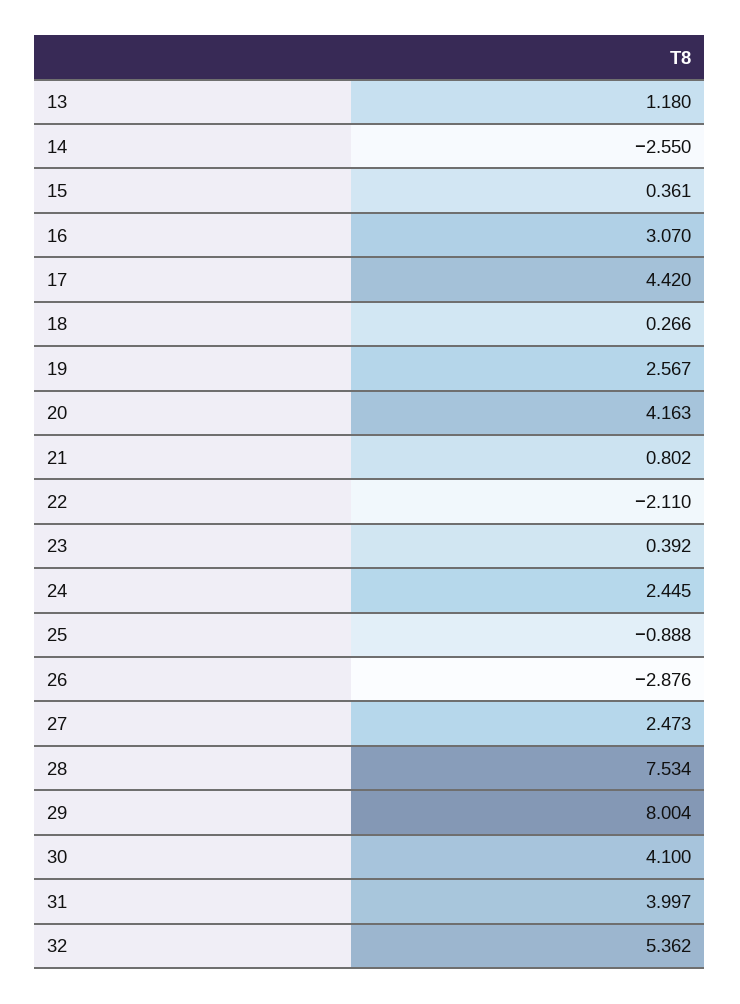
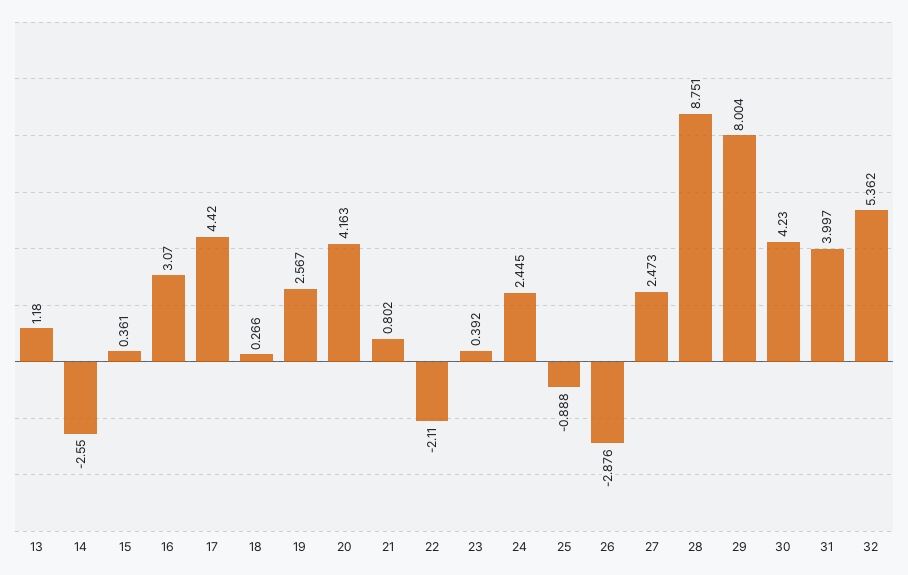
  {
    "13": 1.18,
    "14": -2.55,
    "15": 0.361,
    "16": 3.07,
    "17": 4.42,
    "18": 0.266,
    "19": 2.567,
    "20": 4.163,
    "21": 0.802,
    "22": -2.11,
    "23": 0.392,
    "24": 2.445,
    "25": -0.888,
    "26": -2.876,
    "27": 2.473,
-   "28": 7.534,
+   "28": 8.751,
    "29": 8.004,
-   "30": 4.1,
+   "30": 4.23,
    "31": 3.997,
    "32": 5.362
  }

